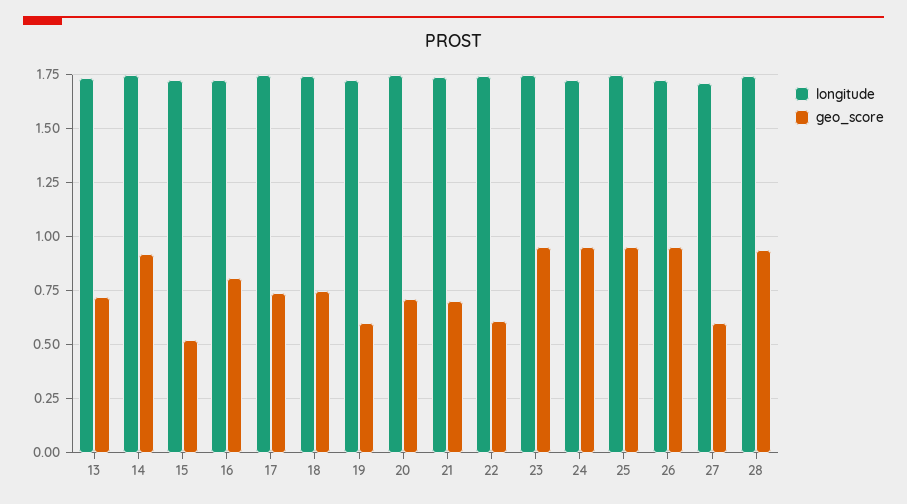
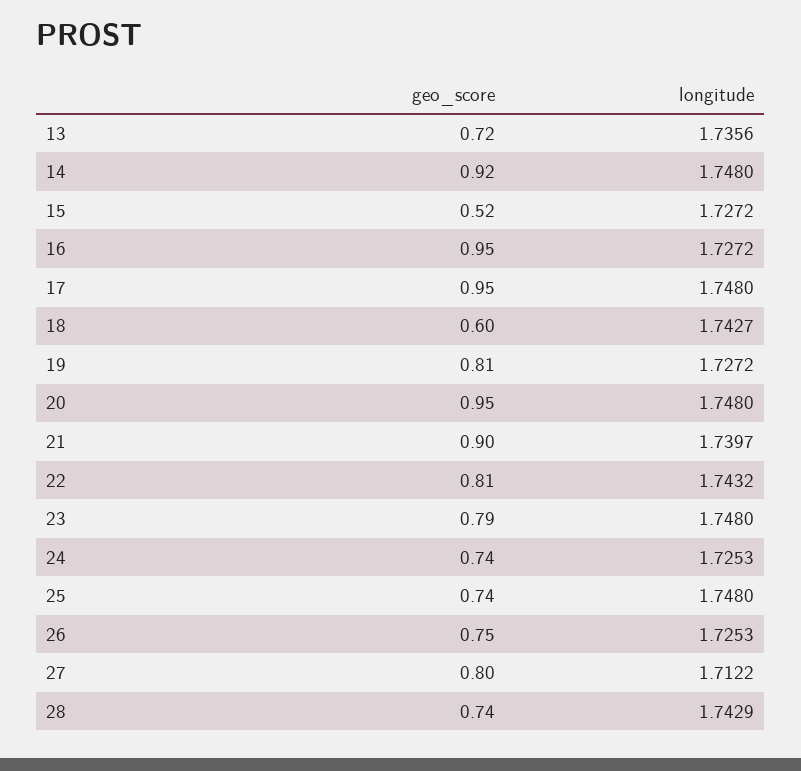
  {
    "longitude": {
      "13": 1.7356,
      "14": 1.748,
      "15": 1.7272,
      "16": 1.7272,
      "17": 1.748,
      "18": 1.7427,
      "19": 1.7272,
      "20": 1.748,
      "21": 1.7397,
      "22": 1.7432,
      "23": 1.748,
      "24": 1.7253,
      "25": 1.748,
      "26": 1.7253,
      "27": 1.7122,
      "28": 1.7429
    },
    "geo_score": {
      "13": 0.72,
      "14": 0.92,
      "15": 0.52,
-     "16": 0.8,
+     "16": 0.95,
-     "17": 0.75,
+     "17": 0.95,
-     "18": 0.75,
+     "18": 0.6,
-     "19": 0.6,
+     "19": 0.81,
-     "20": 0.7,
+     "20": 0.95,
-     "21": 0.7,
+     "21": 0.9,
-     "22": 0.6,
+     "22": 0.81,
-     "23": 0.95,
+     "23": 0.79,
-     "24": 0.95,
+     "24": 0.74,
-     "25": 0.95,
+     "25": 0.74,
-     "26": 0.95,
+     "26": 0.75,
-     "27": 0.6,
+     "27": 0.8,
-     "28": 0.95
+     "28": 0.74
    }
  }

